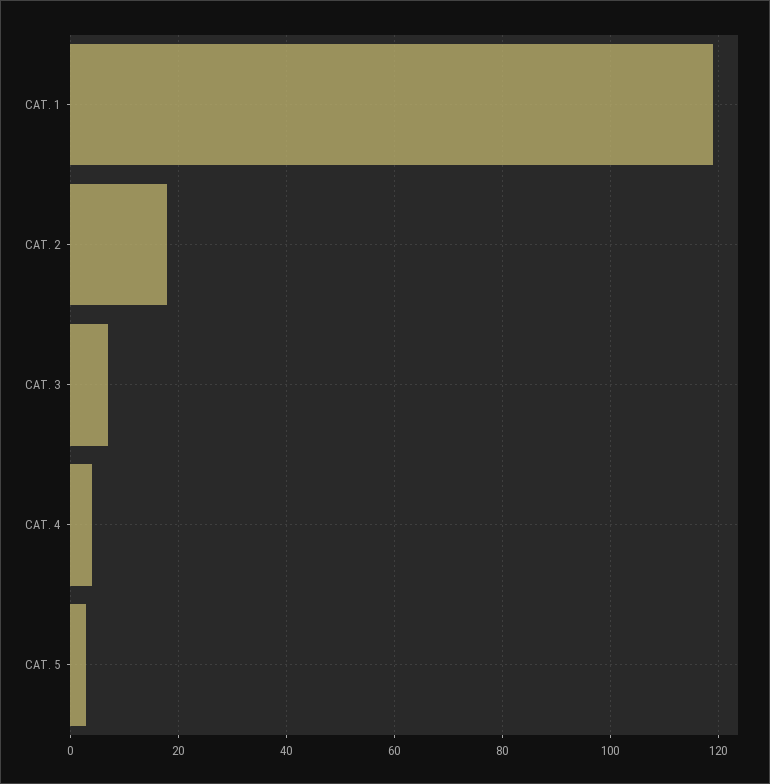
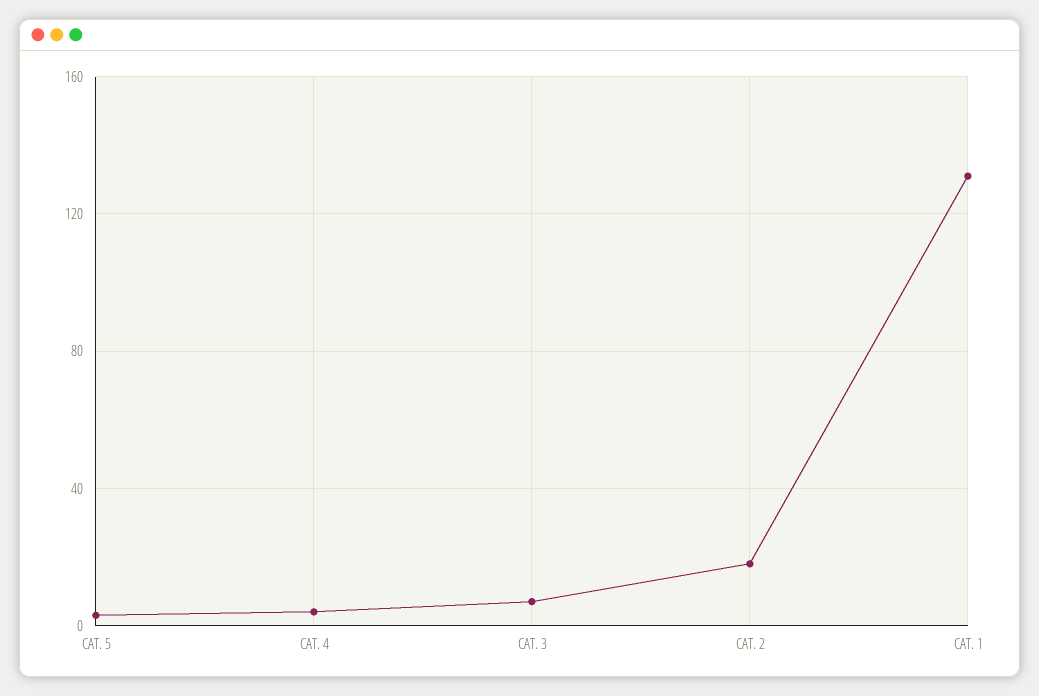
  {
-   "CAT. 1": 120,
+   "CAT. 1": 130,
    "CAT. 2": 20,
    "CAT. 3": 5,
    "CAT. 4": 5,
    "CAT. 5": 5
  }

